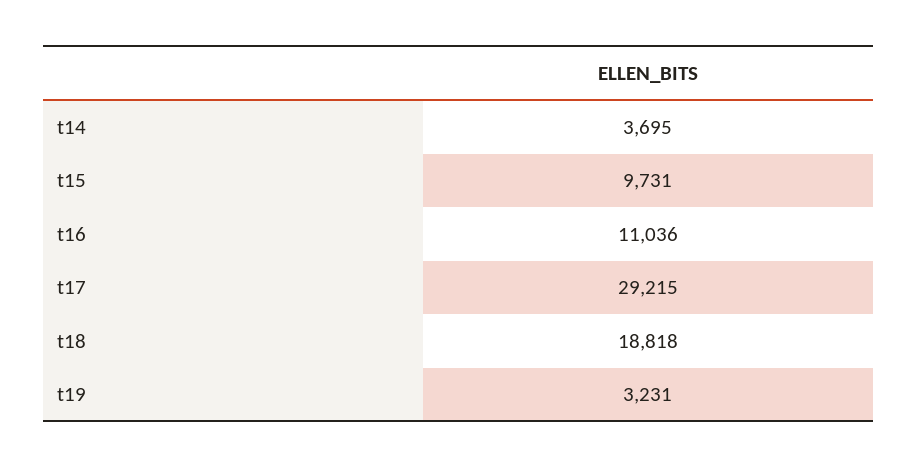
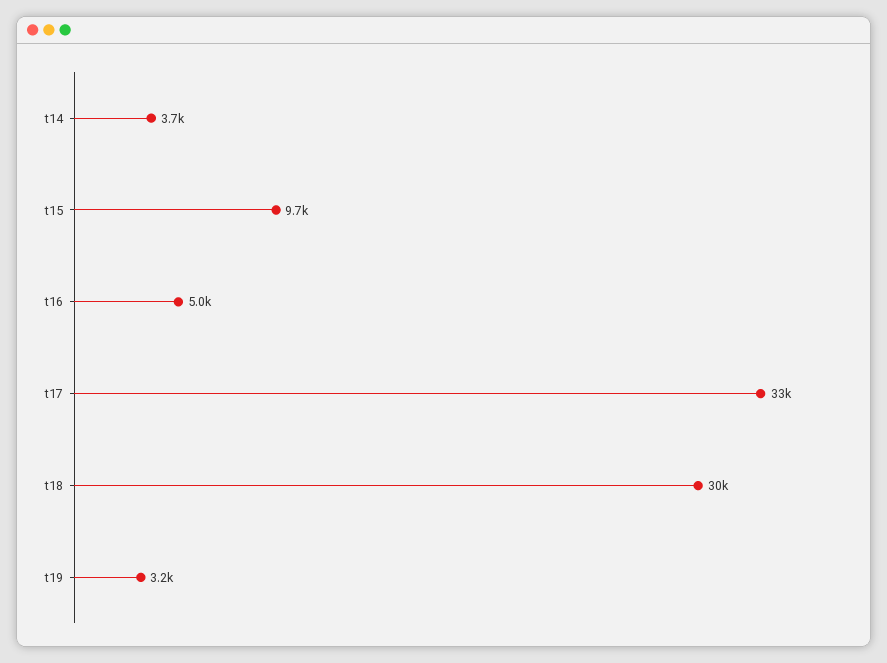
  {
    "t14": 3695,
    "t15": 9731,
-   "t16": 11036,
+   "t16": 5000,
-   "t17": 29215,
+   "t17": 33000,
-   "t18": 18818,
+   "t18": 30000,
    "t19": 3231
  }

